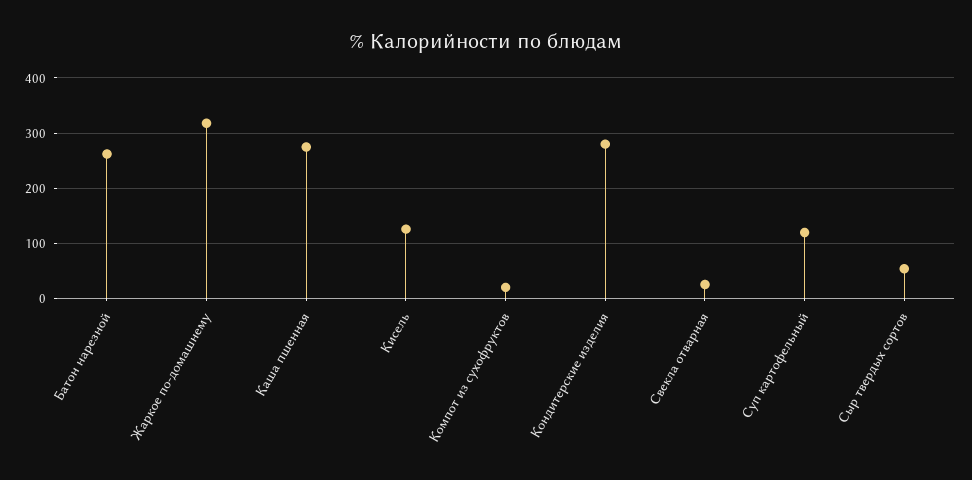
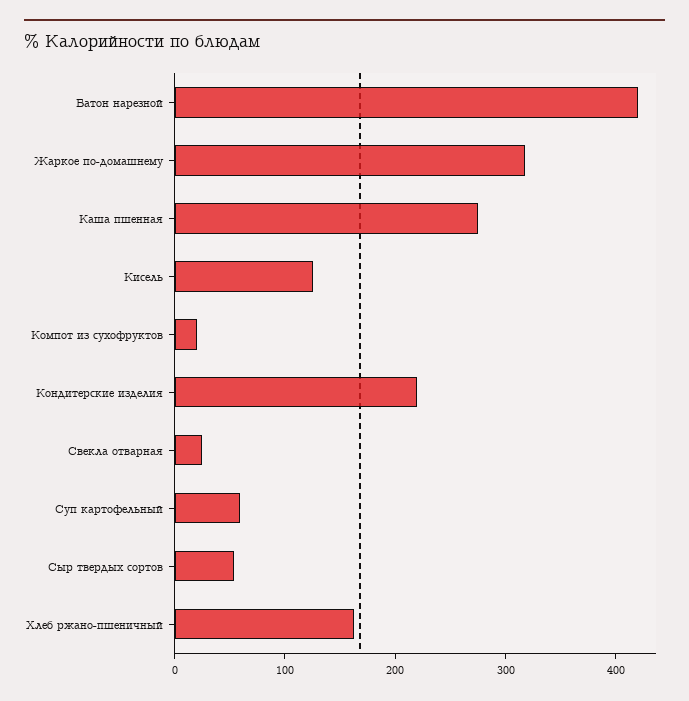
  {
-   "Батон нарезной": 260,
+   "Батон нарезной": 420,
    "Жаркое по-домашнему": 320,
    "Каша пшенная": 280,
    "Кисель": 120,
    "Компот из сухофруктов": 20,
-   "Кондитерские изделия": 280,
+   "Кондитерские изделия": 220,
    "Свекла отварная": 20,
-   "Суп картофельный": 120,
+   "Суп картофельный": 60,
-   "Сыр твердых сортов": 60
+   "Сыр твердых сортов": 60,
+   "Хлеб ржано-пшеничный": 160
  }

